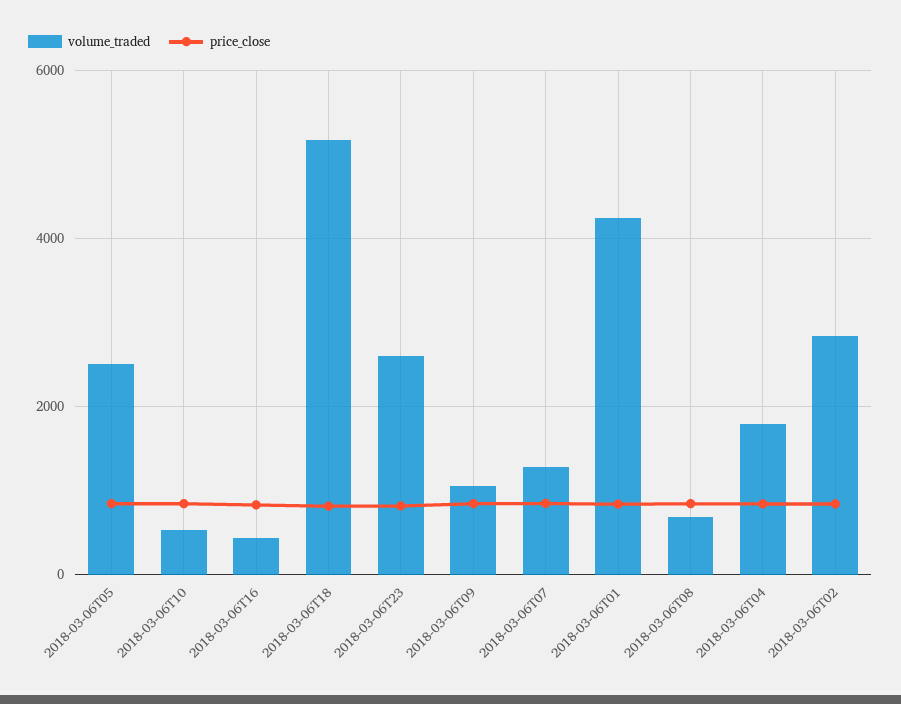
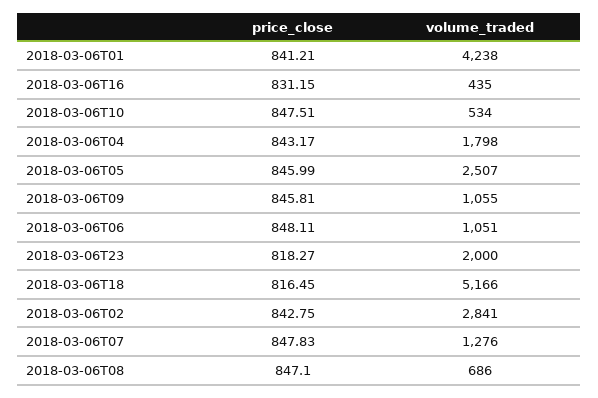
  {
    "volume_traded": {
      "2018-03-06T05": 2507,
      "2018-03-06T10": 534,
      "2018-03-06T16": 435,
      "2018-03-06T18": 5166,
-     "2018-03-06T23": 2600,
+     "2018-03-06T23": 2000,
      "2018-03-06T09": 1055,
      "2018-03-06T07": 1276,
      "2018-03-06T01": 4238,
      "2018-03-06T08": 686,
      "2018-03-06T04": 1798,
-     "2018-03-06T02": 2841
+     "2018-03-06T02": 2841,
+     "2018-03-06T06": 1051
    },
    "price_close": {
      "2018-03-06T05": 845.99,
      "2018-03-06T10": 847.51,
      "2018-03-06T16": 831.15,
      "2018-03-06T18": 816.45,
      "2018-03-06T23": 818.27,
      "2018-03-06T09": 845.81,
      "2018-03-06T07": 847.83,
      "2018-03-06T01": 841.21,
      "2018-03-06T08": 847.1,
      "2018-03-06T04": 843.17,
-     "2018-03-06T02": 842.75
+     "2018-03-06T02": 842.75,
+     "2018-03-06T06": 848.11
    }
  }

